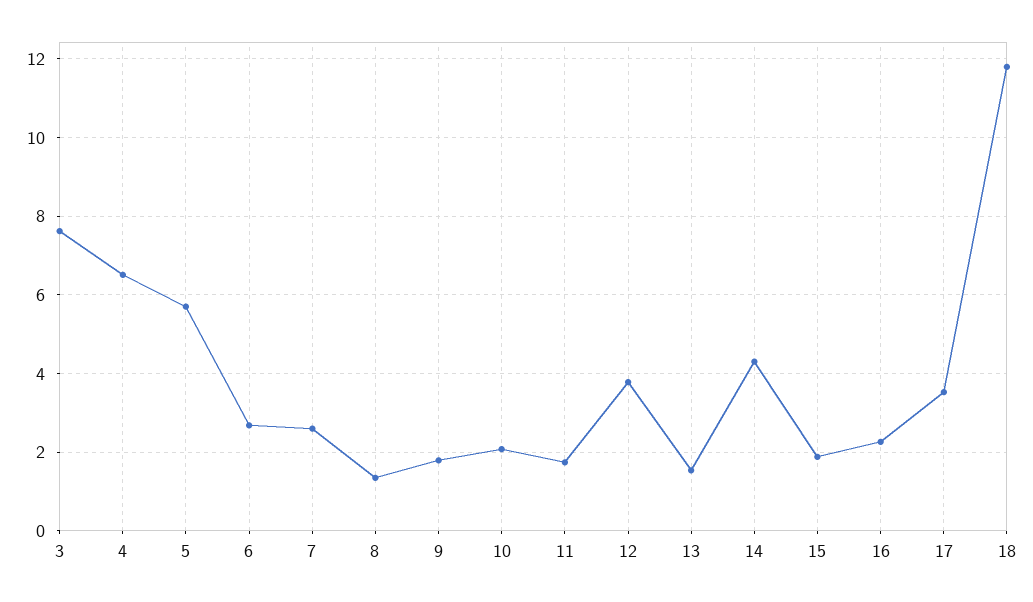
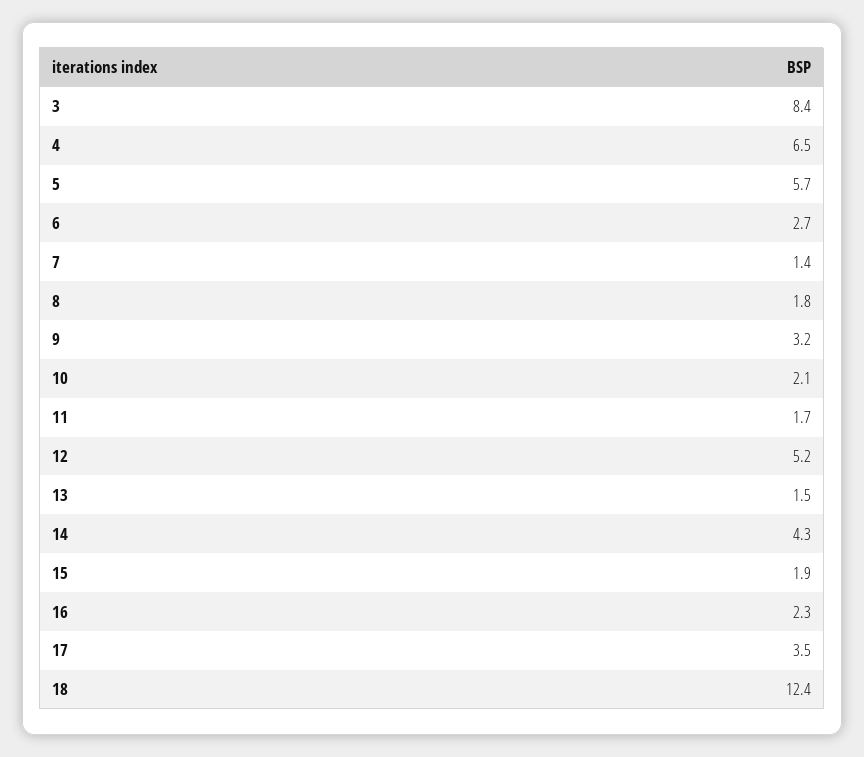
  {
-   "3": 7.6,
+   "3": 8.4,
    "4": 6.5,
    "5": 5.7,
    "6": 2.7,
-   "7": 2.6,
+   "7": 1.4,
-   "8": 1.4,
+   "8": 1.8,
-   "9": 1.8,
+   "9": 3.2,
    "10": 2.1,
    "11": 1.7,
-   "12": 3.8,
+   "12": 5.2,
    "13": 1.5,
    "14": 4.3,
    "15": 1.9,
    "16": 2.3,
    "17": 3.5,
-   "18": 11.8
+   "18": 12.4
  }

